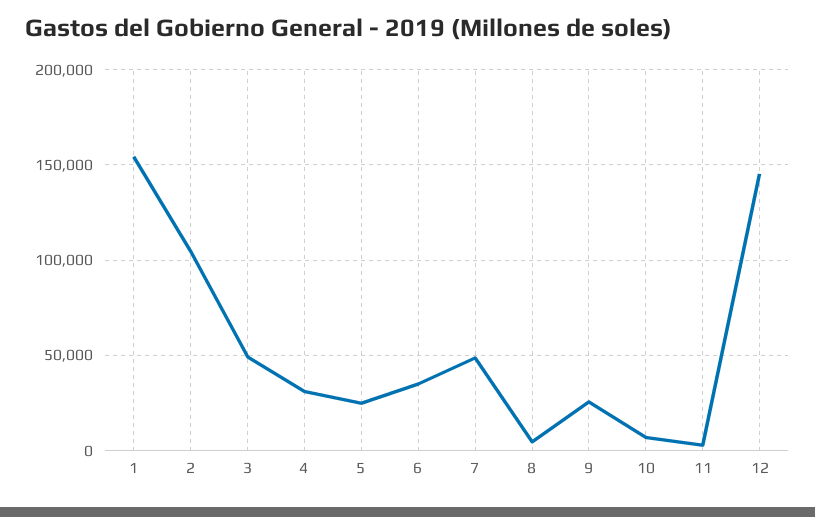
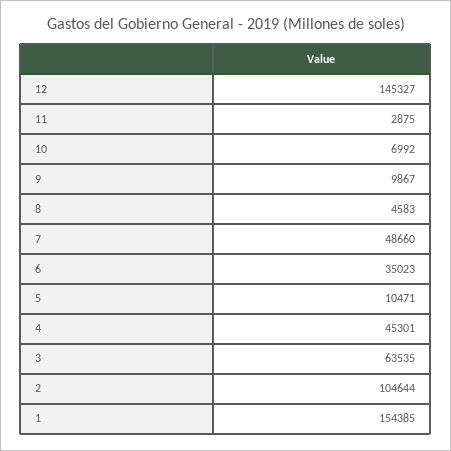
  {
    "1": 154385,
    "2": 104644,
-   "3": 50000,
+   "3": 63535,
-   "4": 30000,
+   "4": 45301,
-   "5": 25000,
+   "5": 10471,
    "6": 35023,
    "7": 48660,
    "8": 4583,
-   "9": 25000,
+   "9": 9867,
    "10": 6992,
    "11": 2875,
    "12": 145327
  }

